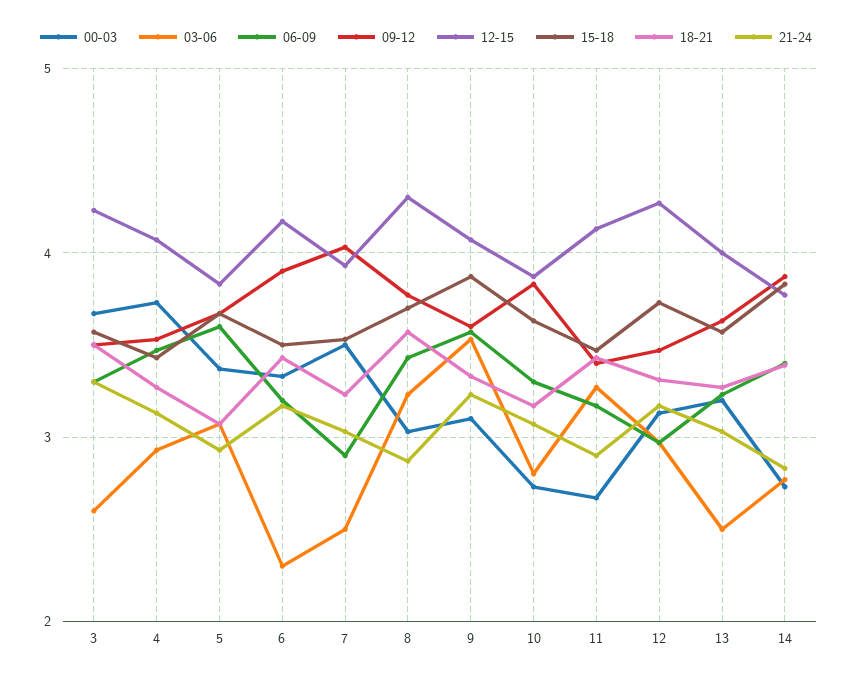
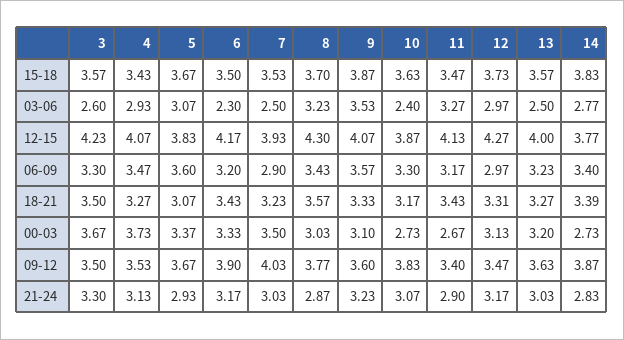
  {
    "00-03": {
      "3": 3.67,
      "4": 3.73,
      "5": 3.37,
      "6": 3.33,
      "7": 3.5,
      "8": 3.03,
      "9": 3.1,
      "10": 2.73,
      "11": 2.67,
      "12": 3.13,
      "13": 3.2,
      "14": 2.73
    },
    "03-06": {
      "3": 2.6,
      "4": 2.93,
      "5": 3.07,
      "6": 2.3,
      "7": 2.5,
      "8": 3.23,
      "9": 3.53,
-     "10": 2.8,
+     "10": 2.4,
      "11": 3.27,
      "12": 2.97,
      "13": 2.5,
      "14": 2.77
    },
    "06-09": {
      "3": 3.3,
      "4": 3.47,
      "5": 3.6,
      "6": 3.2,
      "7": 2.9,
      "8": 3.43,
      "9": 3.57,
      "10": 3.3,
      "11": 3.17,
      "12": 2.97,
      "13": 3.23,
      "14": 3.4
    },
    "09-12": {
      "3": 3.5,
      "4": 3.53,
      "5": 3.67,
      "6": 3.9,
      "7": 4.03,
      "8": 3.77,
      "9": 3.6,
      "10": 3.83,
      "11": 3.4,
      "12": 3.47,
      "13": 3.63,
      "14": 3.87
    },
    "12-15": {
      "3": 4.23,
      "4": 4.07,
      "5": 3.83,
      "6": 4.17,
      "7": 3.93,
      "8": 4.3,
      "9": 4.07,
      "10": 3.87,
      "11": 4.13,
      "12": 4.27,
      "13": 4,
      "14": 3.77
    },
    "15-18": {
      "3": 3.57,
      "4": 3.43,
      "5": 3.67,
      "6": 3.5,
      "7": 3.53,
      "8": 3.7,
      "9": 3.87,
      "10": 3.63,
      "11": 3.47,
      "12": 3.73,
      "13": 3.57,
      "14": 3.83
    },
    "18-21": {
      "3": 3.5,
      "4": 3.27,
      "5": 3.07,
      "6": 3.43,
      "7": 3.23,
      "8": 3.57,
      "9": 3.33,
      "10": 3.17,
      "11": 3.43,
      "12": 3.31,
      "13": 3.27,
      "14": 3.39
    },
    "21-24": {
      "3": 3.3,
      "4": 3.13,
      "5": 2.93,
      "6": 3.17,
      "7": 3.03,
      "8": 2.87,
      "9": 3.23,
      "10": 3.07,
      "11": 2.9,
      "12": 3.17,
      "13": 3.03,
      "14": 2.83
    }
  }

